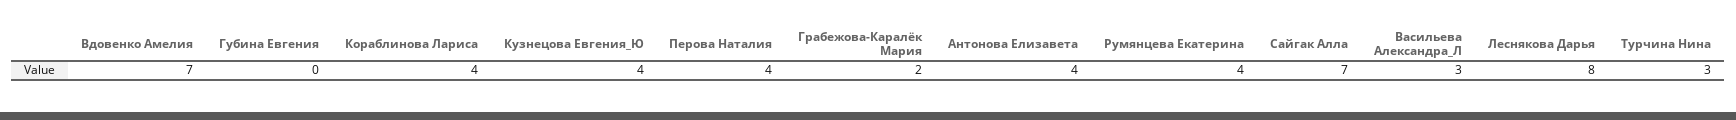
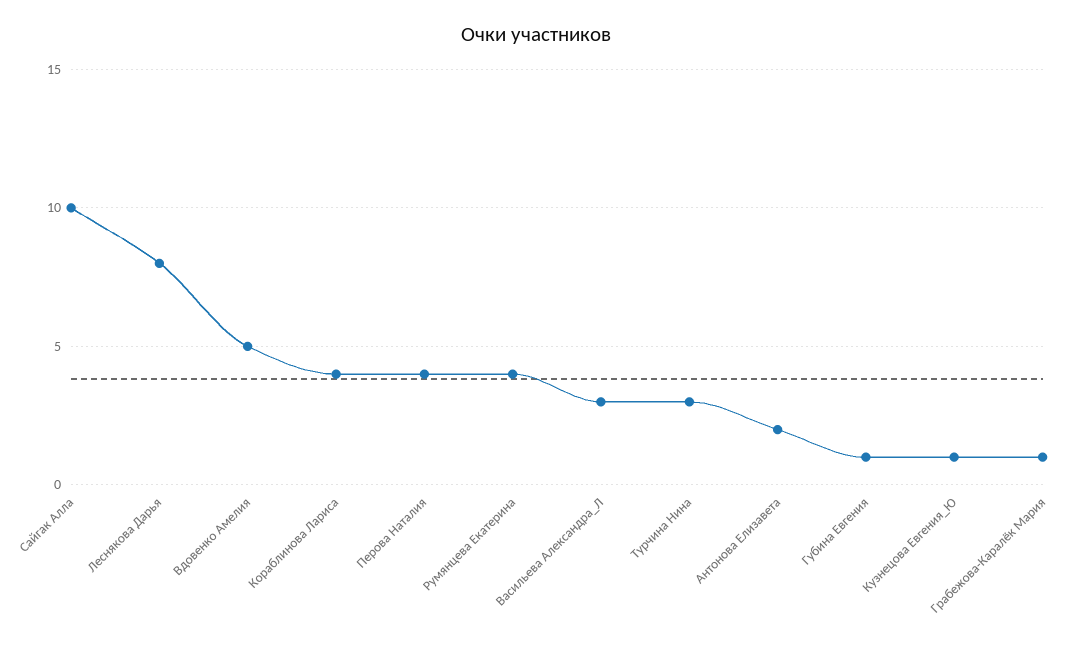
  {
-   "Вдовенко Амелия": 7,
+   "Вдовенко Амелия": 5,
-   "Губина Евгения": 0,
+   "Губина Евгения": 1,
    "Кораблинова Лариса": 4,
-   "Кузнецова Евгения_Ю": 4,
+   "Кузнецова Евгения_Ю": 1,
    "Перова Наталия": 4,
-   "Грабежова-Каралёк Мария": 2,
+   "Грабежова-Каралёк Мария": 1,
-   "Антонова Елизавета": 4,
+   "Антонова Елизавета": 2,
    "Румянцева Екатерина": 4,
-   "Сайгак Алла": 7,
+   "Сайгак Алла": 10,
    "Васильева Александра_Л": 3,
    "Леснякова Дарья": 8,
    "Турчина Нина": 3
  }

